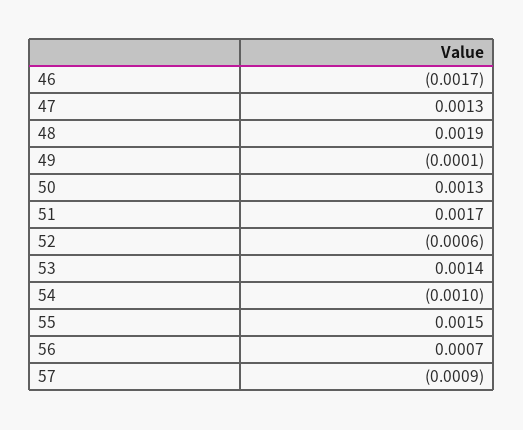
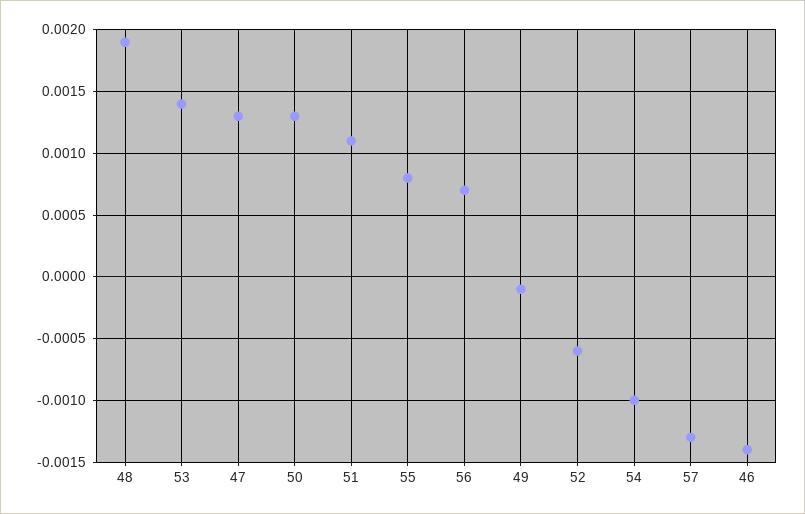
  {
-   "46": -0.0017,
+   "46": -0.0014,
    "47": 0.0013,
    "48": 0.0019,
    "49": -0.0001,
    "50": 0.0013,
-   "51": 0.0017,
+   "51": 0.0011,
    "52": -0.0006,
    "53": 0.0014,
    "54": -0.001,
-   "55": 0.0015,
+   "55": 0.0008,
    "56": 0.0007,
-   "57": -0.0009
+   "57": -0.0013
  }

